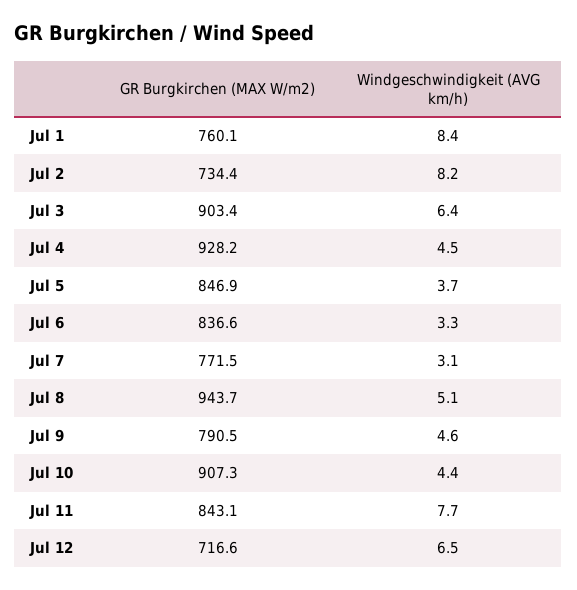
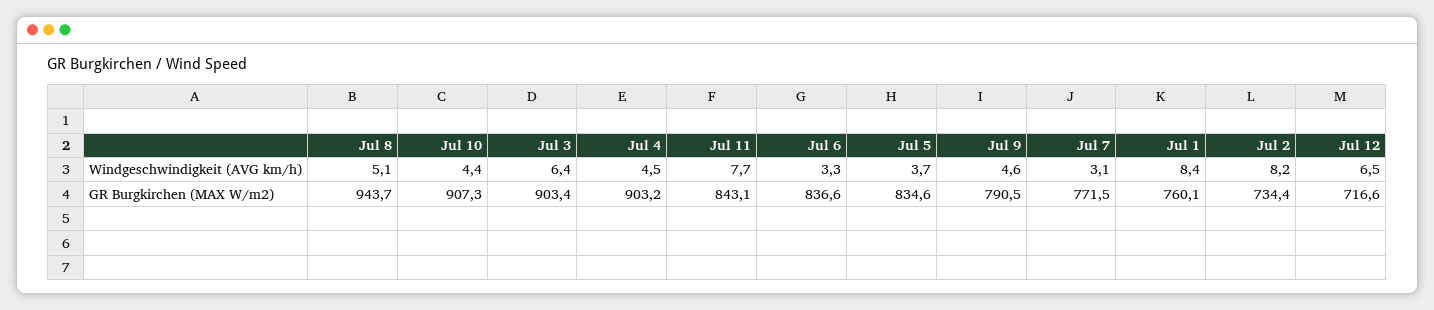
  {
    "GR Burgkirchen (MAX W/m2)": {
      "Jul 1": 760.1,
      "Jul 2": 734.4,
      "Jul 3": 903.4,
-     "Jul 4": 928.2,
+     "Jul 4": 903.2,
-     "Jul 5": 846.9,
+     "Jul 5": 834.6,
      "Jul 6": 836.6,
      "Jul 7": 771.5,
      "Jul 8": 943.7,
      "Jul 9": 790.5,
      "Jul 10": 907.3,
      "Jul 11": 843.1,
      "Jul 12": 716.6
    },
    "Windgeschwindigkeit (AVG km/h)": {
      "Jul 1": 8.4,
      "Jul 2": 8.2,
      "Jul 3": 6.4,
      "Jul 4": 4.5,
      "Jul 5": 3.7,
      "Jul 6": 3.3,
      "Jul 7": 3.1,
      "Jul 8": 5.1,
      "Jul 9": 4.6,
      "Jul 10": 4.4,
      "Jul 11": 7.7,
      "Jul 12": 6.5
    }
  }

